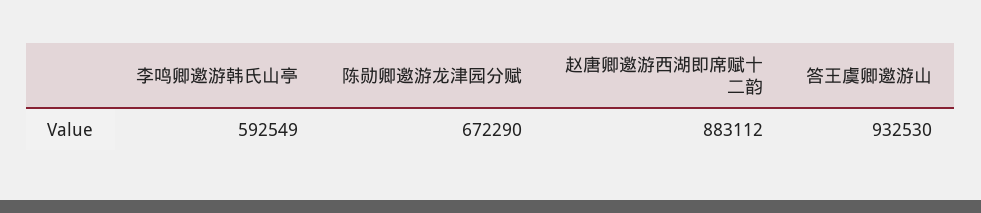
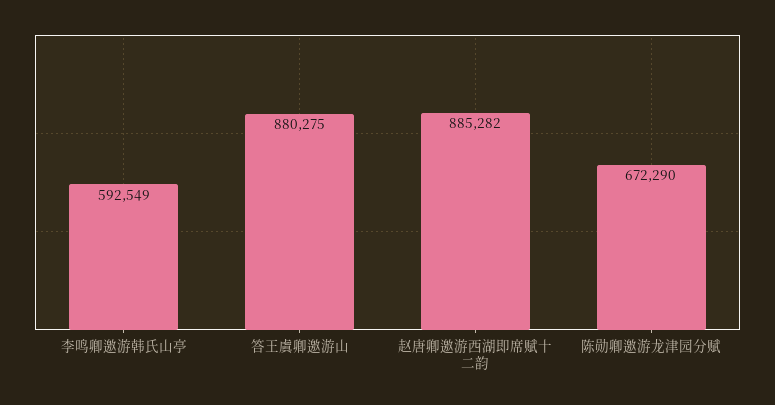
  {
    "李鸣卿邀游韩氏山亭": 592549,
    "陈勋卿邀游龙津园分赋": 672290,
-   "赵唐卿邀游西湖即席赋十二韵": 883112,
+   "赵唐卿邀游西湖即席赋十二韵": 885282,
-   "答王虞卿邀游山": 932530
+   "答王虞卿邀游山": 880275
  }

